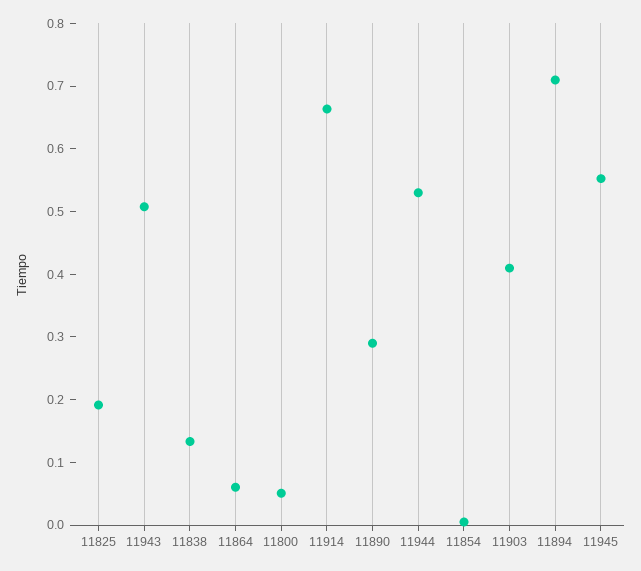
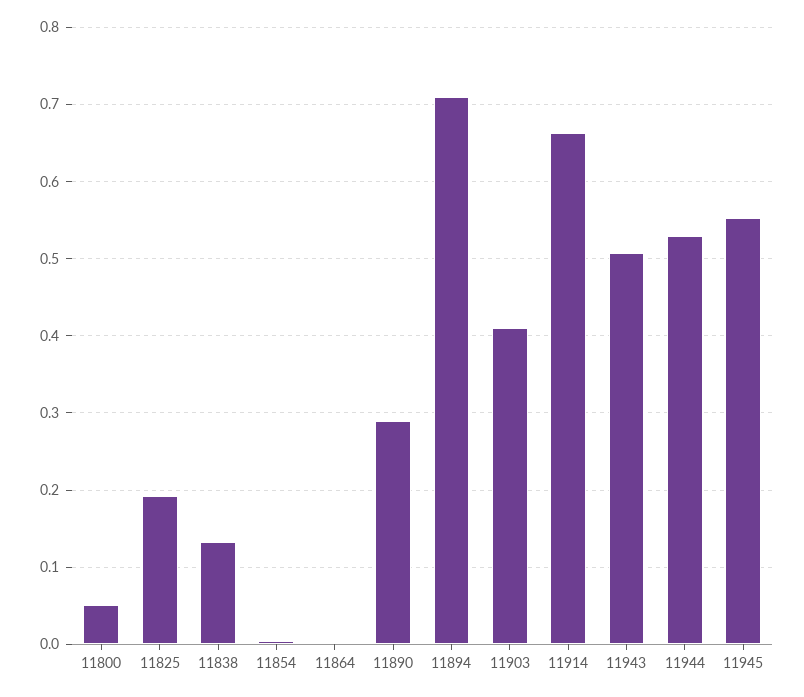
  {
    "11825": 0.19,
    "11943": 0.51,
    "11838": 0.13,
-   "11864": 0.06,
+   "11864": 0,
    "11800": 0.05,
    "11914": 0.66,
    "11890": 0.29,
    "11944": 0.53,
    "11854": 0,
    "11903": 0.41,
    "11894": 0.71,
    "11945": 0.55
  }

